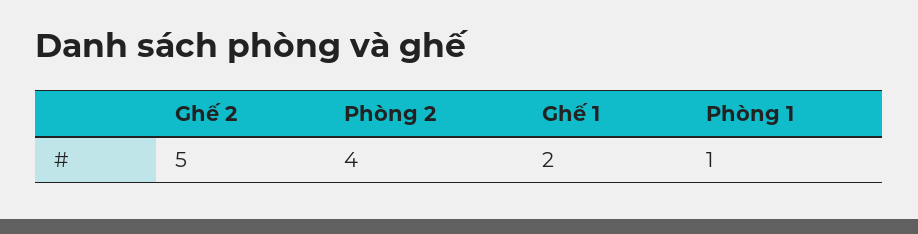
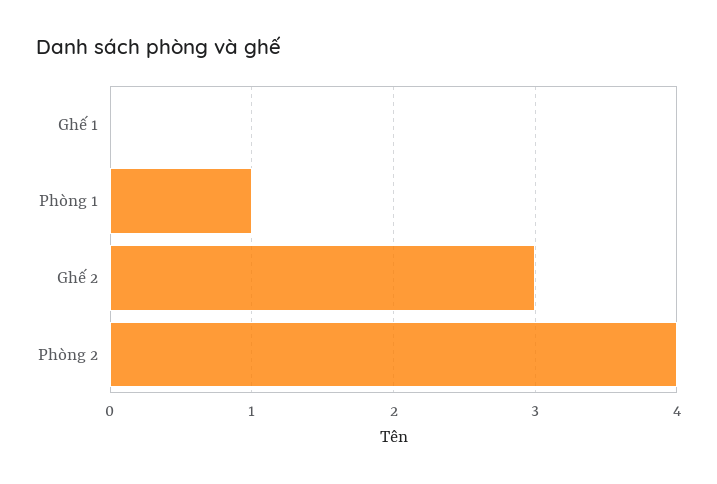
  {
-   "Ghế 2": 5,
+   "Ghế 2": 3,
    "Phòng 2": 4,
-   "Ghế 1": 2,
+   "Ghế 1": 0,
    "Phòng 1": 1
  }

